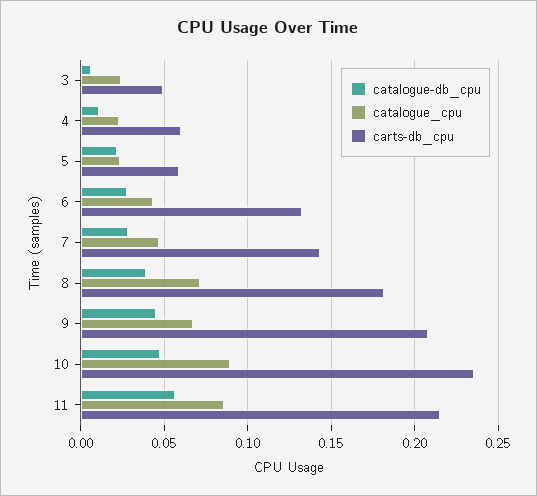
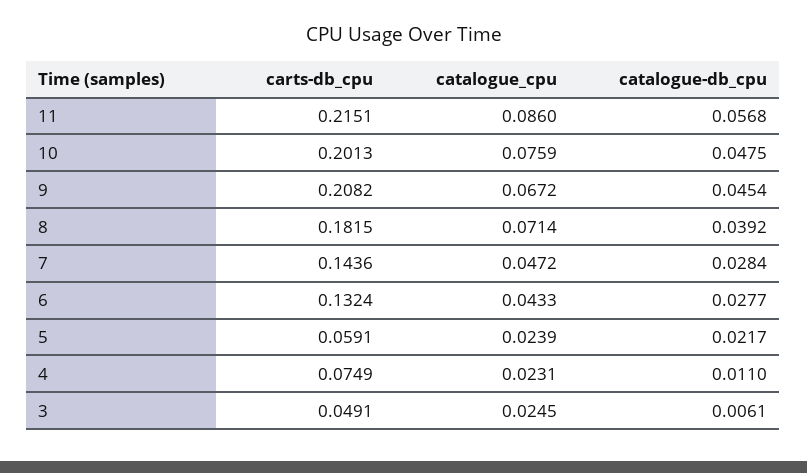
  {
    "catalogue-db_cpu": {
      "3": 0.0061,
      "4": 0.011,
      "5": 0.0217,
      "6": 0.0277,
      "7": 0.0284,
      "8": 0.0392,
      "9": 0.0454,
      "10": 0.0475,
      "11": 0.0568
    },
    "catalogue_cpu": {
      "3": 0.0245,
      "4": 0.0231,
      "5": 0.0239,
      "6": 0.0433,
      "7": 0.0472,
      "8": 0.0714,
      "9": 0.0672,
-     "10": 0.09,
+     "10": 0.0759,
      "11": 0.086
    },
    "carts-db_cpu": {
      "3": 0.0491,
-     "4": 0.06,
+     "4": 0.0749,
      "5": 0.0591,
      "6": 0.1324,
      "7": 0.1436,
      "8": 0.1815,
      "9": 0.2082,
-     "10": 0.235,
+     "10": 0.2013,
      "11": 0.2151
    }
  }

